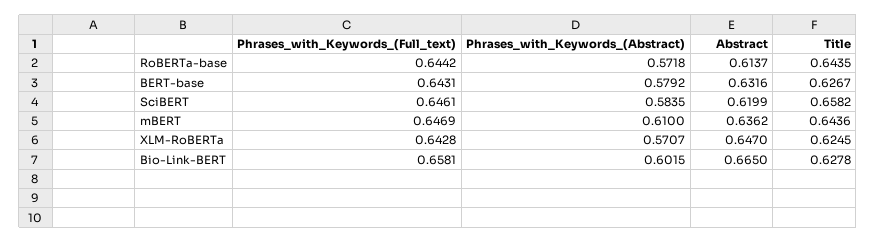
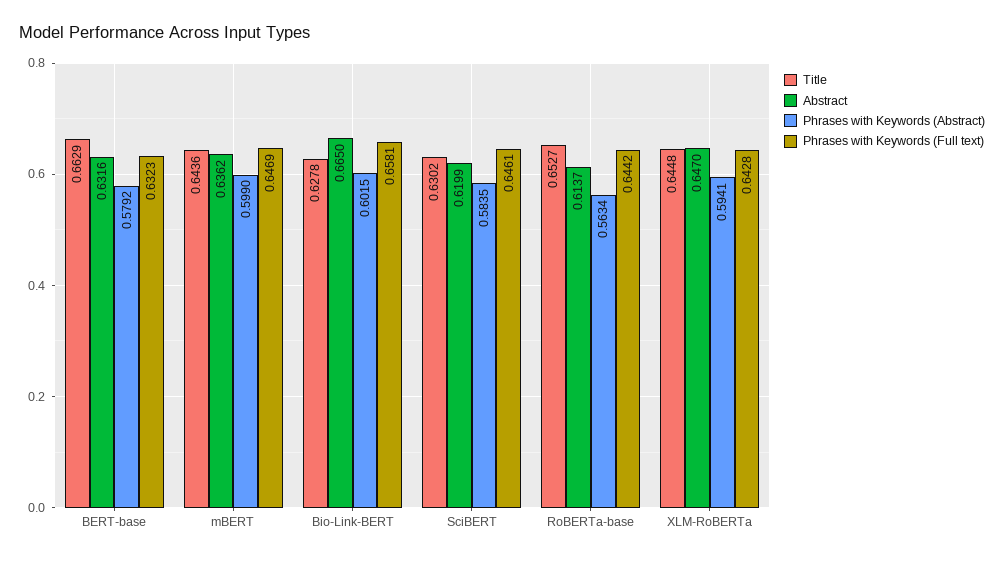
  {
    "Phrases_with_Keywords_(Full_text)": {
      "RoBERTa-base": 0.6442,
-     "BERT-base": 0.6431,
+     "BERT-base": 0.6323,
      "SciBERT": 0.6461,
      "mBERT": 0.6469,
      "XLM-RoBERTa": 0.6428,
      "Bio-Link-BERT": 0.6581
    },
    "Phrases_with_Keywords_(Abstract)": {
-     "RoBERTa-base": 0.5718,
+     "RoBERTa-base": 0.5634,
      "BERT-base": 0.5792,
      "SciBERT": 0.5835,
-     "mBERT": 0.61,
+     "mBERT": 0.599,
-     "XLM-RoBERTa": 0.5707,
+     "XLM-RoBERTa": 0.5941,
      "Bio-Link-BERT": 0.6015
    },
    "Abstract": {
      "RoBERTa-base": 0.6137,
      "BERT-base": 0.6316,
      "SciBERT": 0.6199,
      "mBERT": 0.6362,
      "XLM-RoBERTa": 0.647,
      "Bio-Link-BERT": 0.665
    },
    "Title": {
-     "RoBERTa-base": 0.6435,
+     "RoBERTa-base": 0.6527,
-     "BERT-base": 0.6267,
+     "BERT-base": 0.6629,
-     "SciBERT": 0.6582,
+     "SciBERT": 0.6302,
      "mBERT": 0.6436,
-     "XLM-RoBERTa": 0.6245,
+     "XLM-RoBERTa": 0.6448,
      "Bio-Link-BERT": 0.6278
    }
  }

